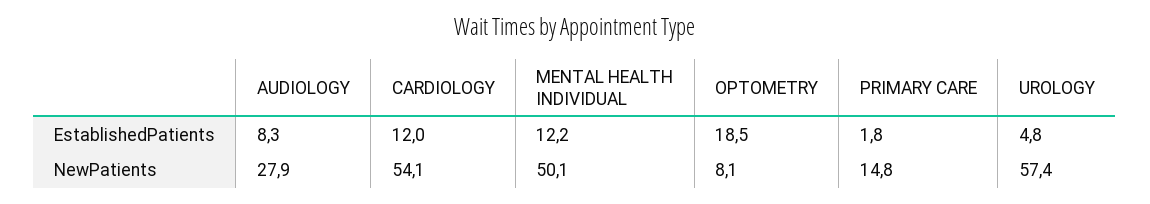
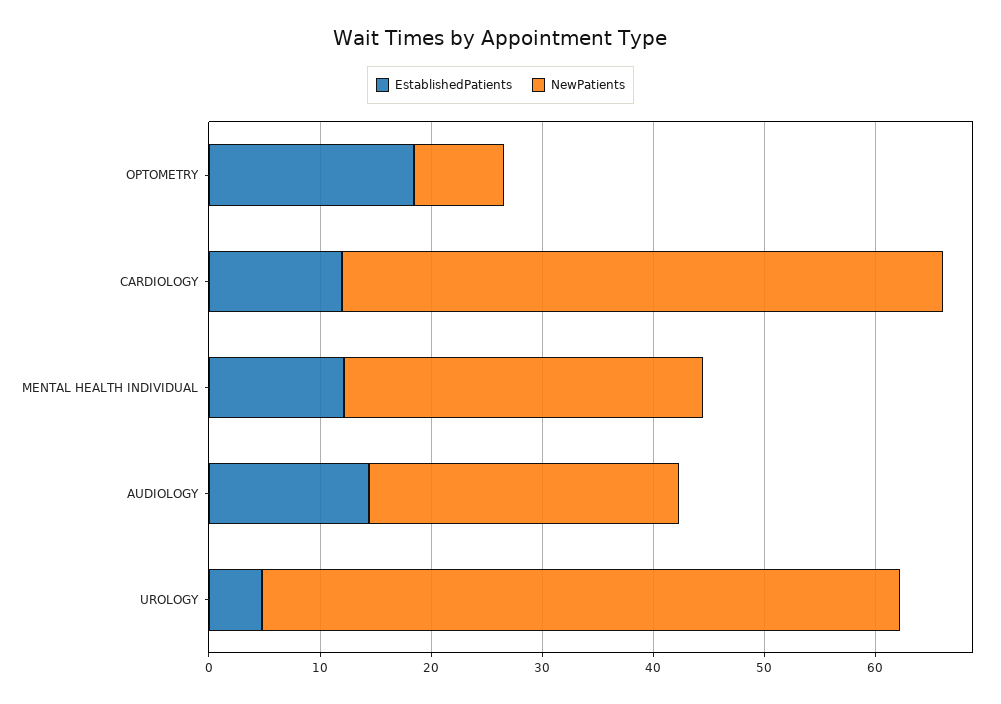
  {
    "EstablishedPatients": {
-     "AUDIOLOGY": 8.3,
+     "AUDIOLOGY": 14,
      "CARDIOLOGY": 12,
      "MENTAL HEALTH INDIVIDUAL": 12.2,
      "OPTOMETRY": 18.5,
-     "PRIMARY CARE": 1.8,
      "UROLOGY": 4.8
    },
    "NewPatients": {
      "AUDIOLOGY": 27.9,
      "CARDIOLOGY": 54.1,
-     "MENTAL HEALTH INDIVIDUAL": 50.1,
+     "MENTAL HEALTH INDIVIDUAL": 32,
      "OPTOMETRY": 8.1,
-     "PRIMARY CARE": 14.8,
      "UROLOGY": 57.4
    }
  }

